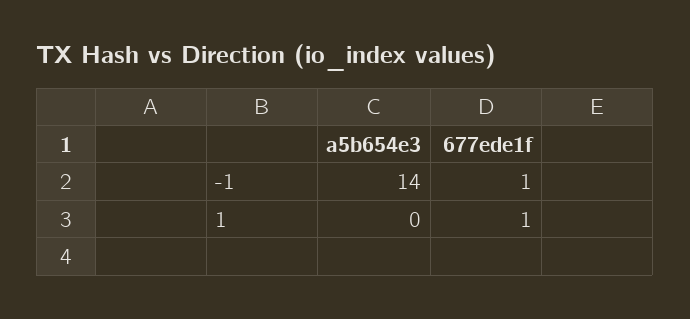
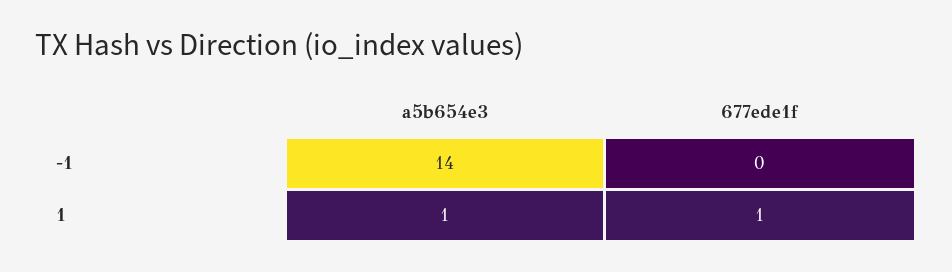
  {
    "a5b654e3": {
      "-1": 14,
-     "1": 0
+     "1": 1
    },
    "677ede1f": {
-     "-1": 1,
+     "-1": 0,
      "1": 1
    }
  }

